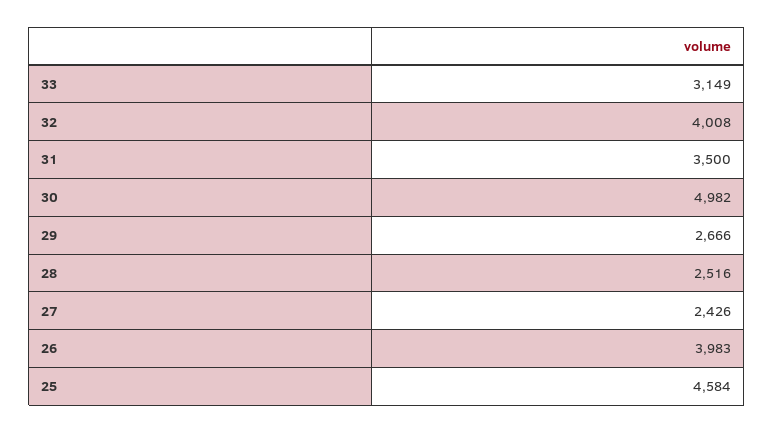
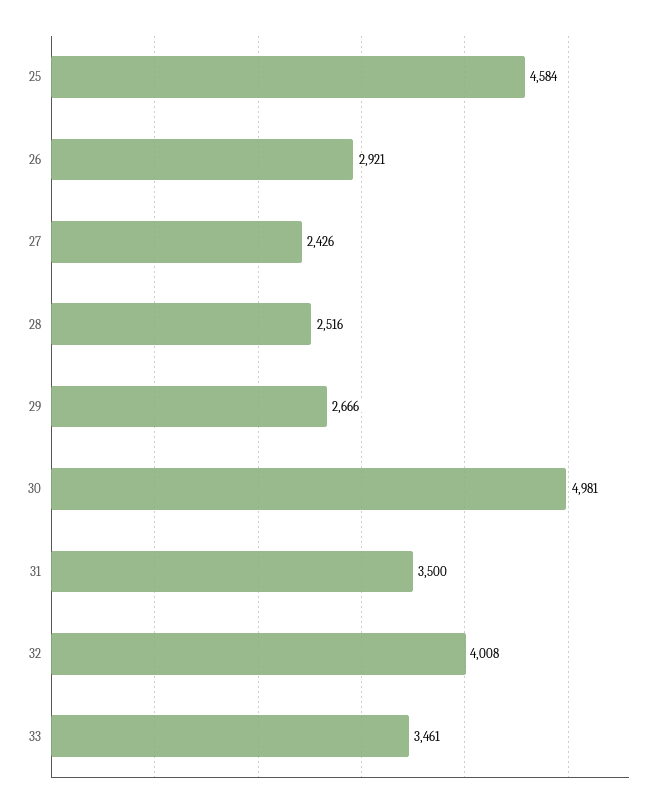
  {
-   "33": 3149,
+   "33": 3461,
    "32": 4008,
    "31": 3500,
-   "30": 4982,
+   "30": 4981,
    "29": 2666,
    "28": 2516,
    "27": 2426,
-   "26": 3983,
+   "26": 2921,
    "25": 4584
  }

